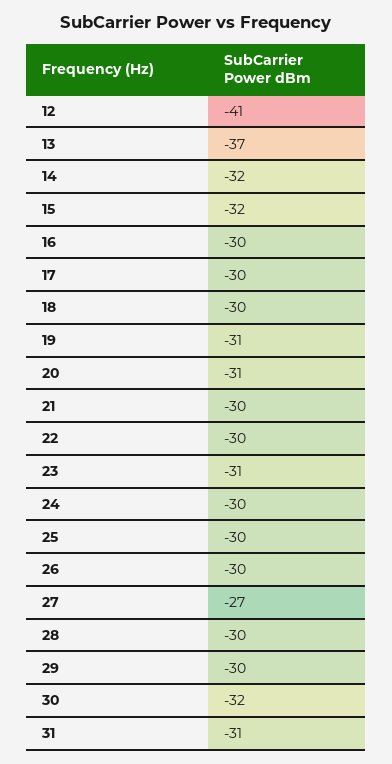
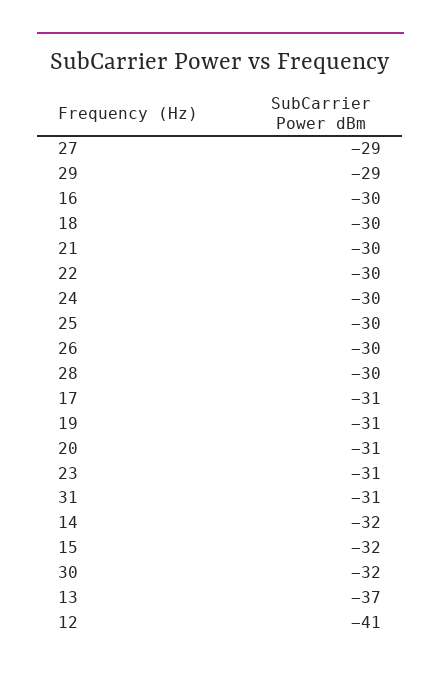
  {
    "12": -41,
    "13": -37,
    "14": -32,
    "15": -32,
    "16": -30,
-   "17": -30,
+   "17": -31,
    "18": -30,
    "19": -31,
    "20": -31,
    "21": -30,
    "22": -30,
    "23": -31,
    "24": -30,
    "25": -30,
    "26": -30,
-   "27": -27,
+   "27": -29,
    "28": -30,
-   "29": -30,
+   "29": -29,
    "30": -32,
    "31": -31
  }

